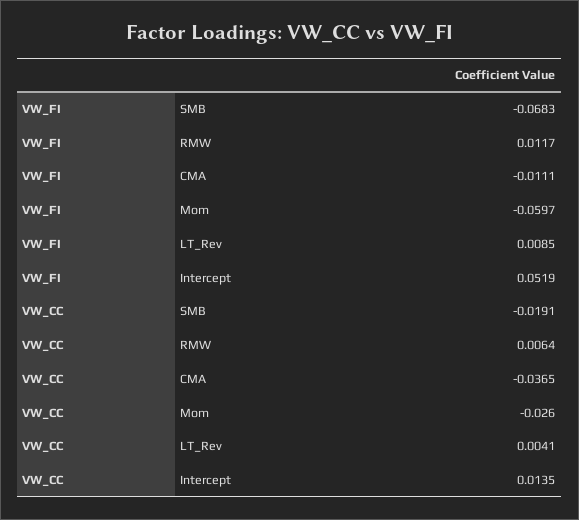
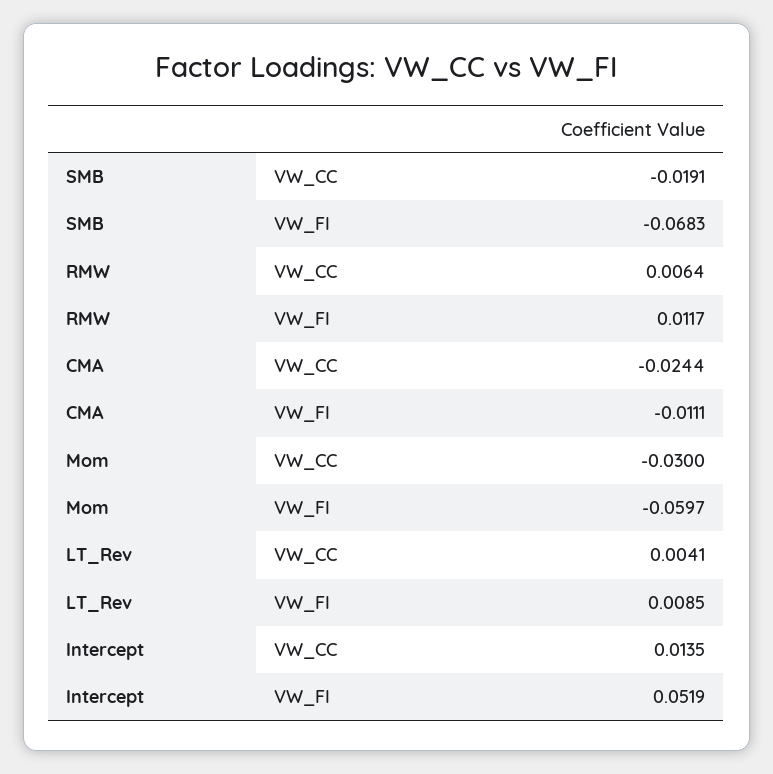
  {
    "VW_FI": {
      "SMB": -0.0683,
      "RMW": 0.0117,
      "CMA": -0.0111,
      "Mom": -0.0597,
      "LT_Rev": 0.0085,
      "Intercept": 0.0519
    },
    "VW_CC": {
      "SMB": -0.0191,
      "RMW": 0.0064,
-     "CMA": -0.0365,
+     "CMA": -0.0244,
-     "Mom": -0.026,
+     "Mom": -0.03,
      "LT_Rev": 0.0041,
      "Intercept": 0.0135
    }
  }

